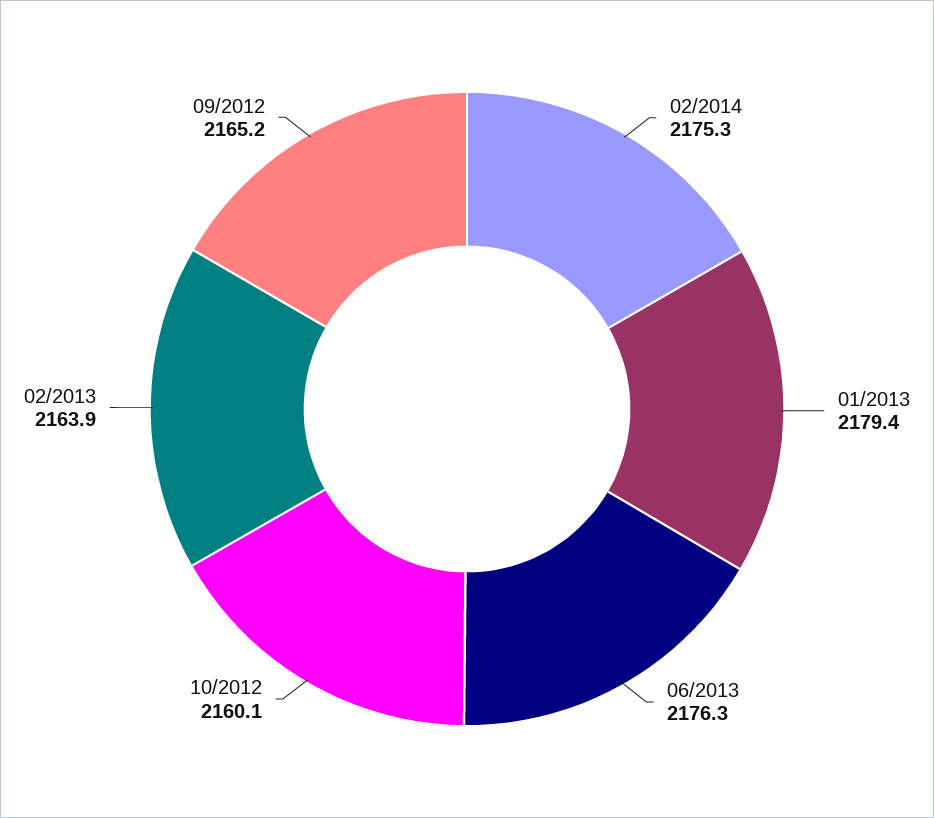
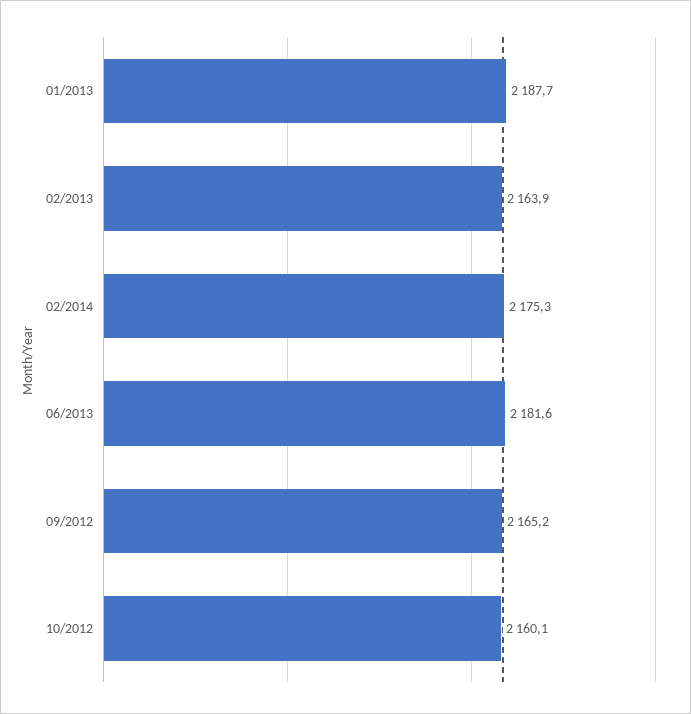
  {
    "02/2014": 2175.3,
-   "01/2013": 2179.4,
+   "01/2013": 2187.7,
-   "06/2013": 2176.3,
+   "06/2013": 2181.6,
    "10/2012": 2160.1,
    "02/2013": 2163.9,
    "09/2012": 2165.2
  }

